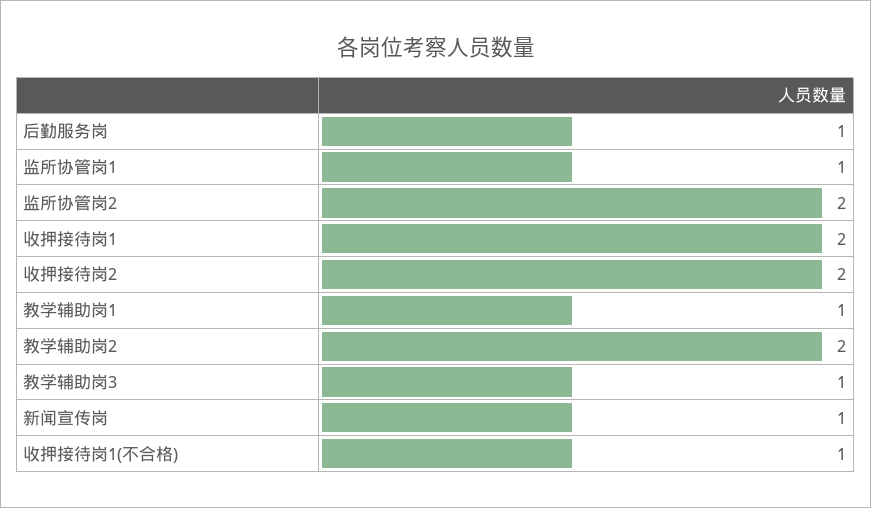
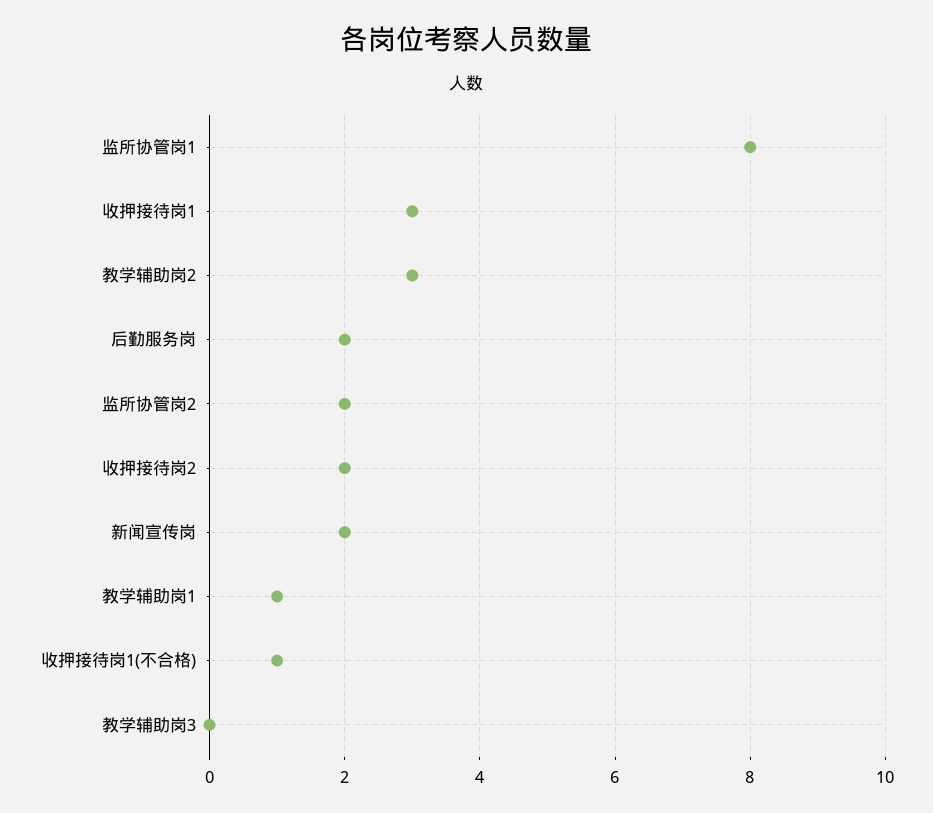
  {
-   "后勤服务岗": 1,
+   "后勤服务岗": 2,
-   "监所协管岗1": 1,
+   "监所协管岗1": 8,
    "监所协管岗2": 2,
-   "收押接待岗1": 2,
+   "收押接待岗1": 3,
    "收押接待岗2": 2,
    "教学辅助岗1": 1,
-   "教学辅助岗2": 2,
+   "教学辅助岗2": 3,
-   "教学辅助岗3": 1,
+   "教学辅助岗3": 0,
-   "新闻宣传岗": 1,
+   "新闻宣传岗": 2,
    "收押接待岗1(不合格)": 1
  }

